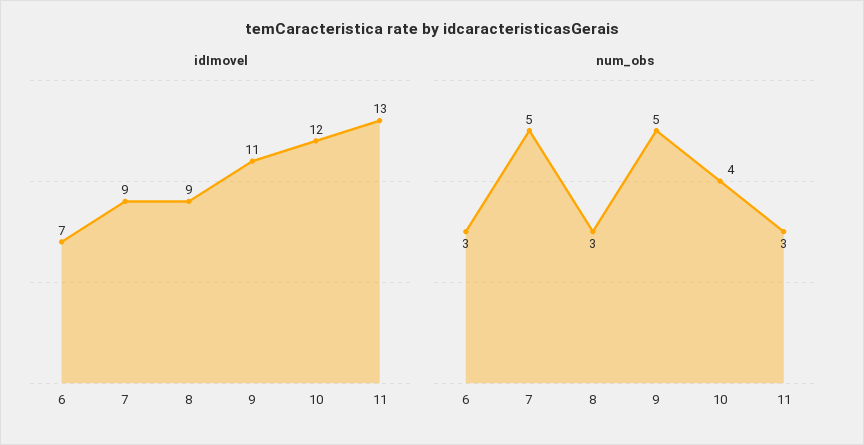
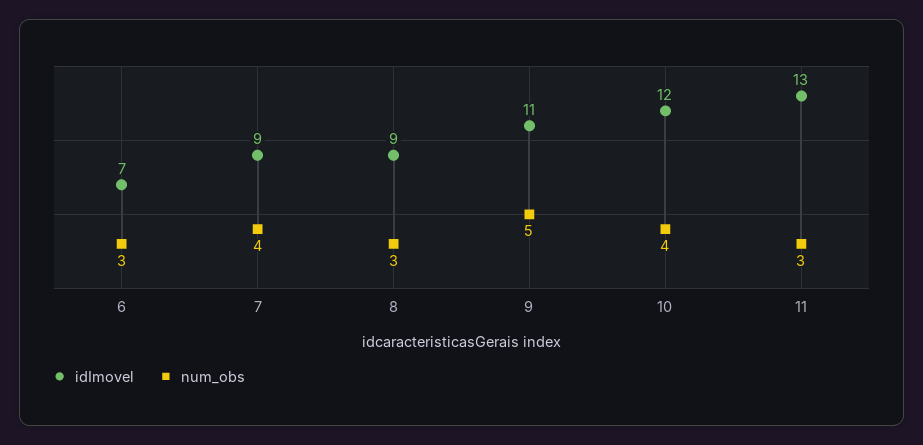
  {
    "idImovel": {
      "6": 7,
      "7": 9,
      "8": 9,
      "9": 11,
      "10": 12,
      "11": 13
    },
    "num_obs": {
      "6": 3,
-     "7": 5,
+     "7": 4,
      "8": 3,
      "9": 5,
      "10": 4,
      "11": 3
    }
  }

